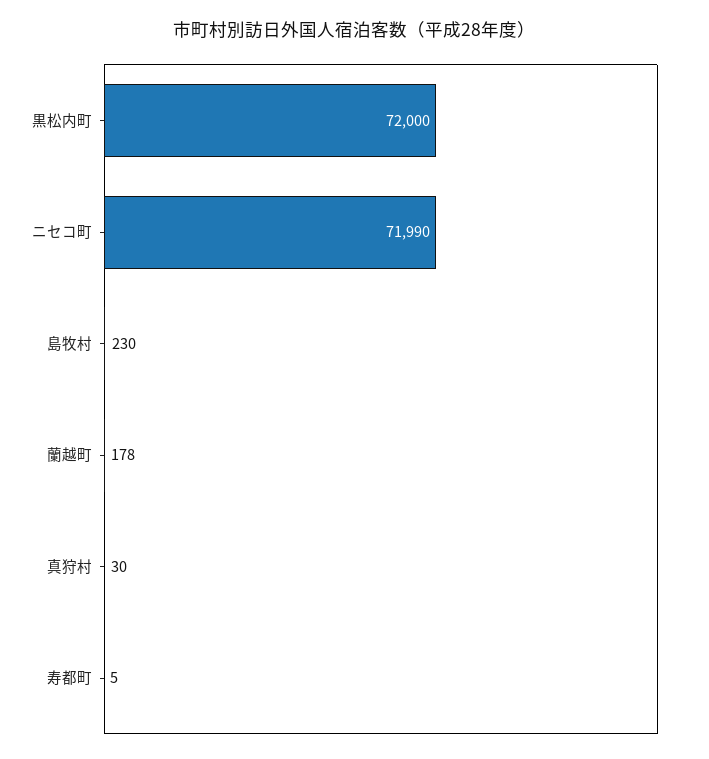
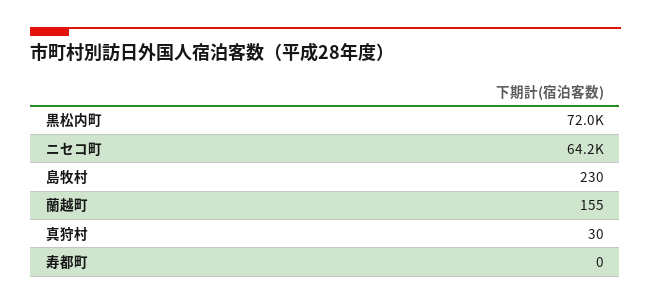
  {
    "黒松内町": 72000,
-   "ニセコ町": 71990,
+   "ニセコ町": 64200,
    "島牧村": 230,
-   "蘭越町": 178,
+   "蘭越町": 155,
    "真狩村": 30,
-   "寿都町": 5
+   "寿都町": 0
  }

